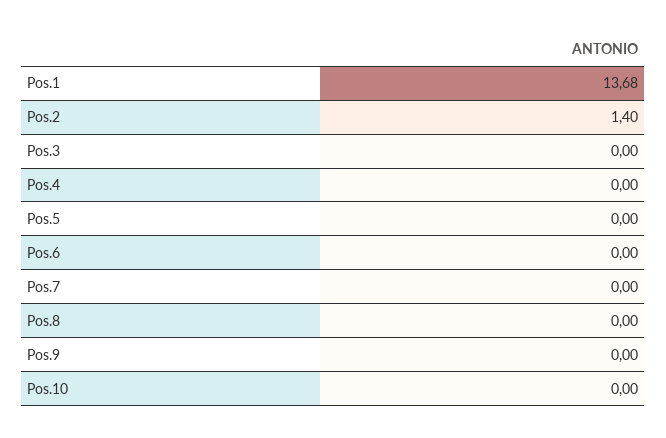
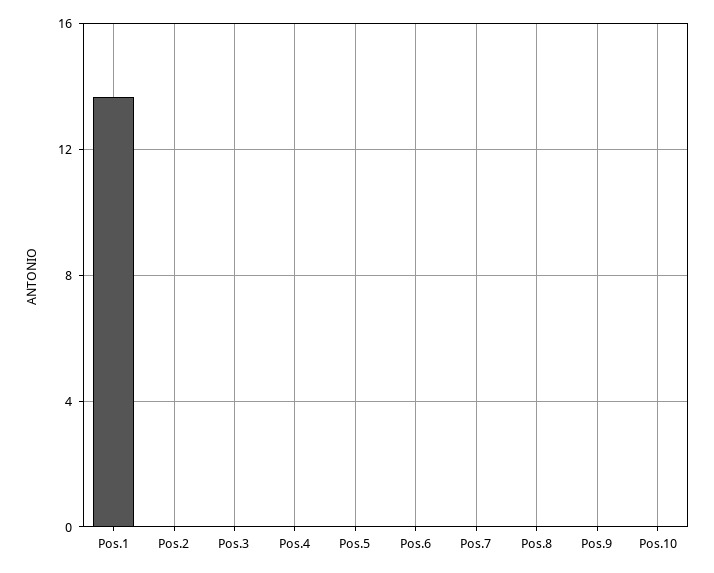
  {
    "Pos.1": 13.68,
-   "Pos.2": 1.4,
+   "Pos.2": 0,
    "Pos.3": 0,
    "Pos.4": 0,
    "Pos.5": 0,
    "Pos.6": 0,
    "Pos.7": 0,
    "Pos.8": 0,
    "Pos.9": 0,
    "Pos.10": 0
  }

